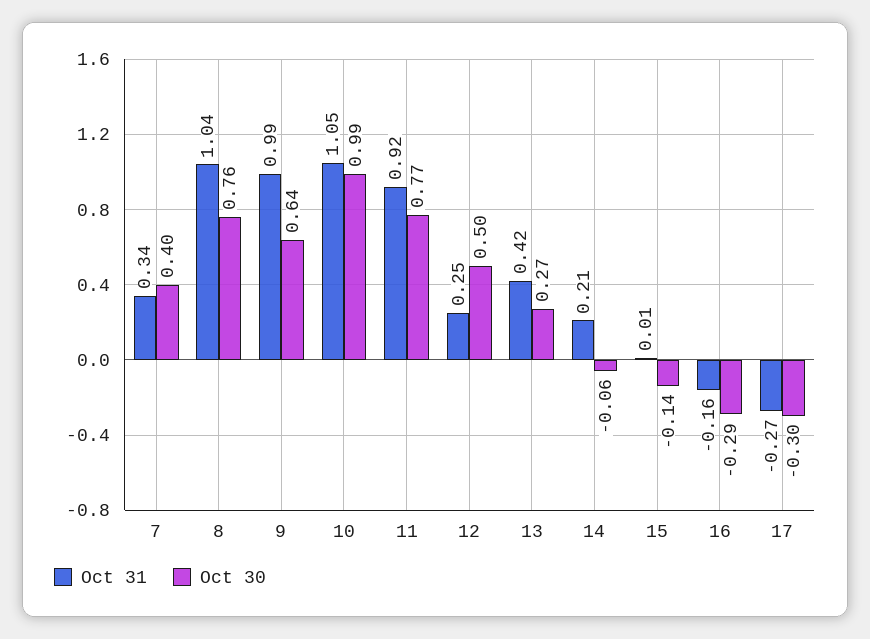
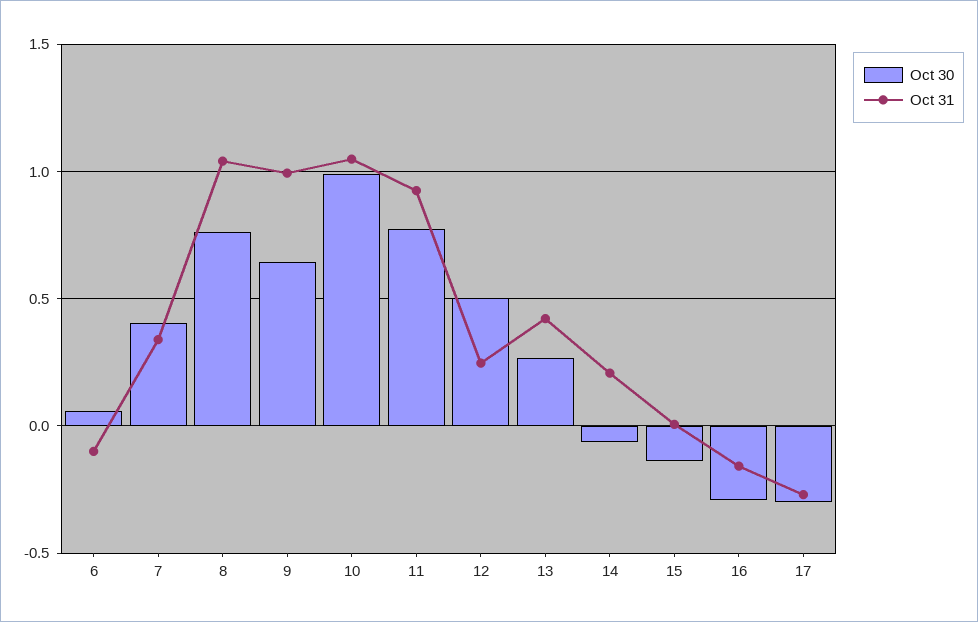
  {
    "Oct 31": {
      "7": 0.34,
      "8": 1.04,
      "9": 0.99,
      "10": 1.05,
      "11": 0.92,
      "12": 0.25,
      "13": 0.42,
      "14": 0.21,
      "15": 0.01,
      "16": -0.16,
-     "17": -0.27
+     "17": -0.27,
+     "6": -0.1
    },
    "Oct 30": {
      "7": 0.4,
      "8": 0.76,
      "9": 0.64,
      "10": 0.99,
      "11": 0.77,
      "12": 0.5,
      "13": 0.27,
      "14": -0.06,
      "15": -0.14,
      "16": -0.29,
-     "17": -0.3
+     "17": -0.3,
+     "6": 0.05
    }
  }

